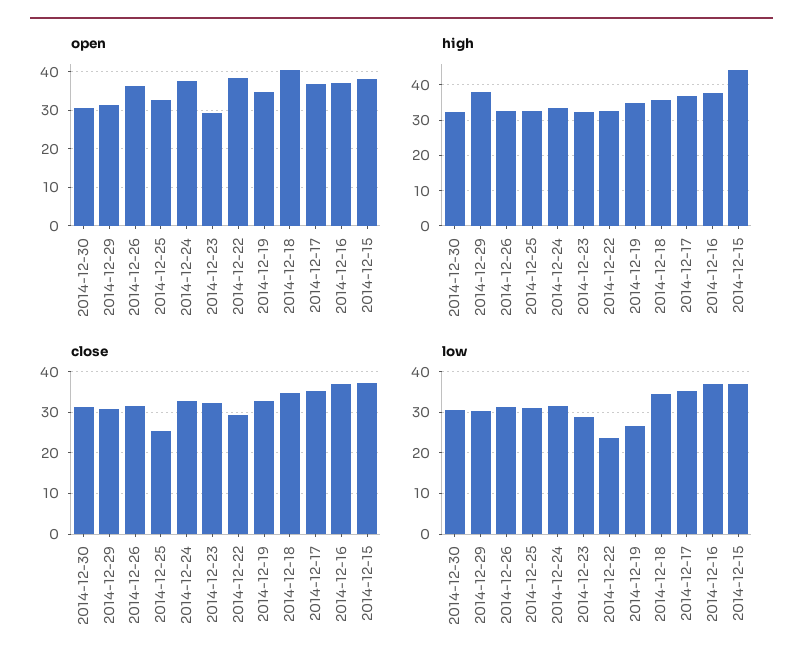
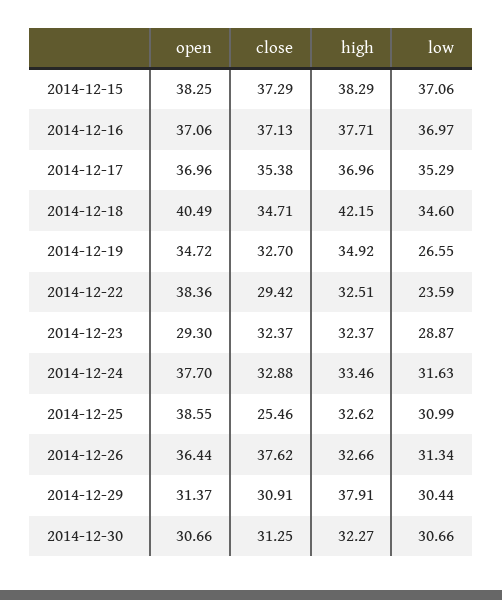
  {
    "open": {
      "2014-12-30": 30.66,
      "2014-12-29": 31.37,
      "2014-12-26": 36.44,
-     "2014-12-25": 32,
+     "2014-12-25": 38.55,
      "2014-12-24": 37.7,
      "2014-12-23": 29.3,
      "2014-12-22": 38.36,
      "2014-12-19": 34.72,
      "2014-12-18": 40.49,
      "2014-12-17": 36.96,
      "2014-12-16": 37.06,
      "2014-12-15": 38.25
    },
    "high": {
      "2014-12-30": 32.27,
      "2014-12-29": 37.91,
      "2014-12-26": 32.66,
      "2014-12-25": 32.62,
      "2014-12-24": 33.46,
      "2014-12-23": 32.37,
      "2014-12-22": 32.51,
      "2014-12-19": 34.92,
-     "2014-12-18": 36,
+     "2014-12-18": 42.15,
      "2014-12-17": 36.96,
      "2014-12-16": 37.71,
-     "2014-12-15": 44
+     "2014-12-15": 38.29
    },
    "close": {
      "2014-12-30": 31.25,
      "2014-12-29": 30.91,
-     "2014-12-26": 32,
+     "2014-12-26": 37.62,
      "2014-12-25": 25.46,
      "2014-12-24": 32.88,
      "2014-12-23": 32.37,
      "2014-12-22": 29.42,
      "2014-12-19": 32.7,
      "2014-12-18": 34.71,
      "2014-12-17": 35.38,
      "2014-12-16": 37.13,
      "2014-12-15": 37.29
    },
    "low": {
      "2014-12-30": 30.66,
      "2014-12-29": 30.44,
      "2014-12-26": 31.34,
      "2014-12-25": 30.99,
      "2014-12-24": 31.63,
      "2014-12-23": 28.87,
      "2014-12-22": 23.59,
      "2014-12-19": 26.55,
      "2014-12-18": 34.6,
      "2014-12-17": 35.29,
      "2014-12-16": 36.97,
      "2014-12-15": 37.06
    }
  }

